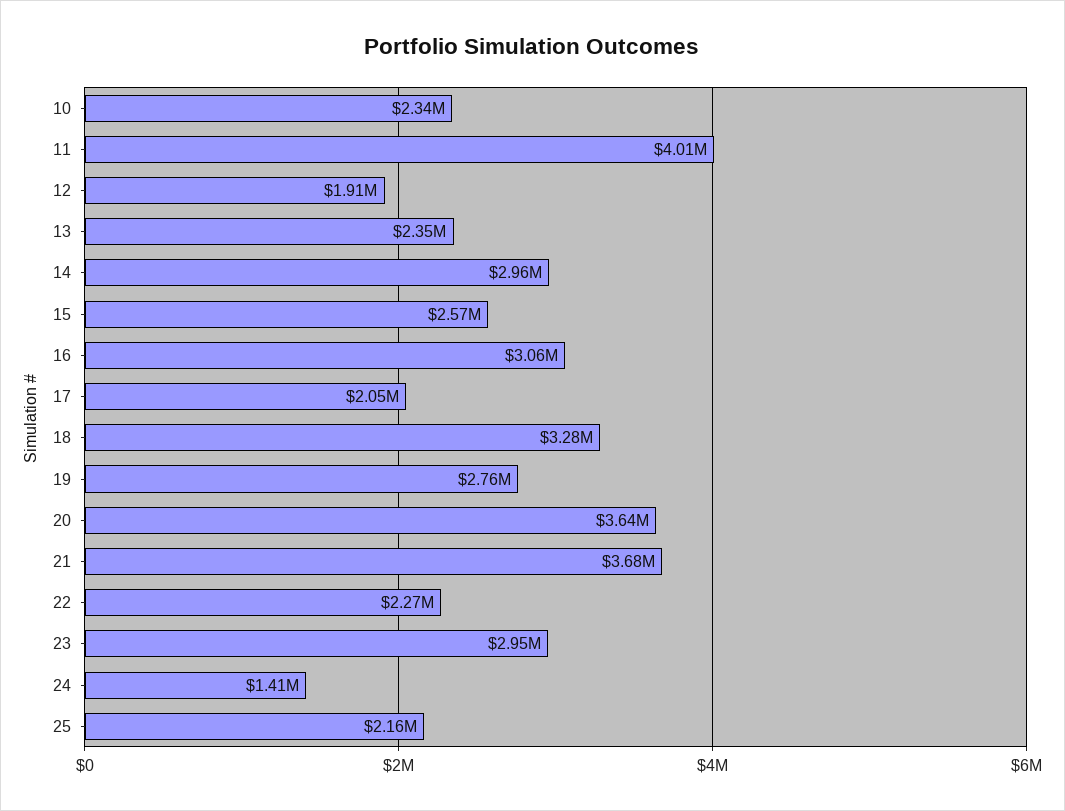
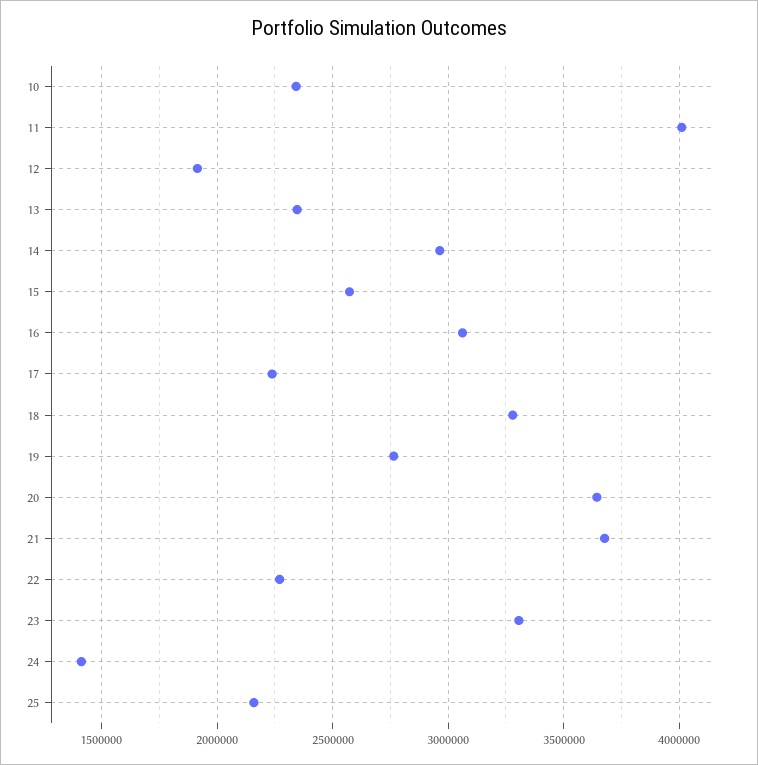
  {
    "10": 2340000,
    "11": 4010000,
    "12": 1910000,
    "13": 2350000,
    "14": 2960000,
    "15": 2570000,
    "16": 3060000,
-   "17": 2050000,
+   "17": 2250000,
    "18": 3280000,
    "19": 2760000,
    "20": 3640000,
    "21": 3680000,
    "22": 2270000,
-   "23": 2950000,
+   "23": 3300000,
    "24": 1410000,
    "25": 2160000
  }

